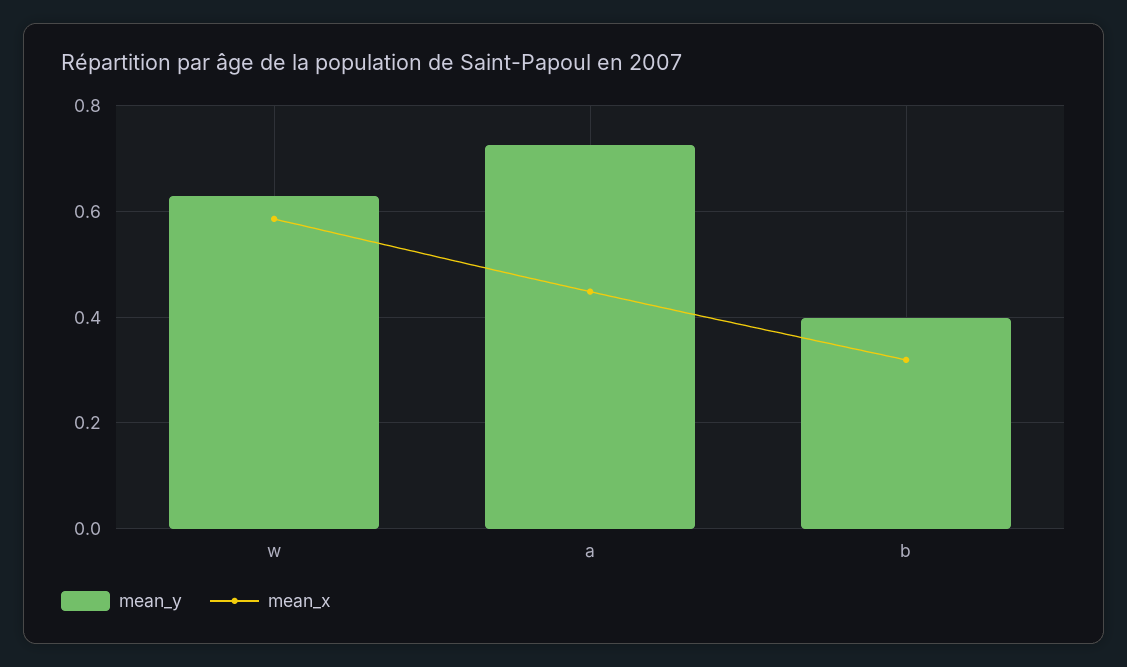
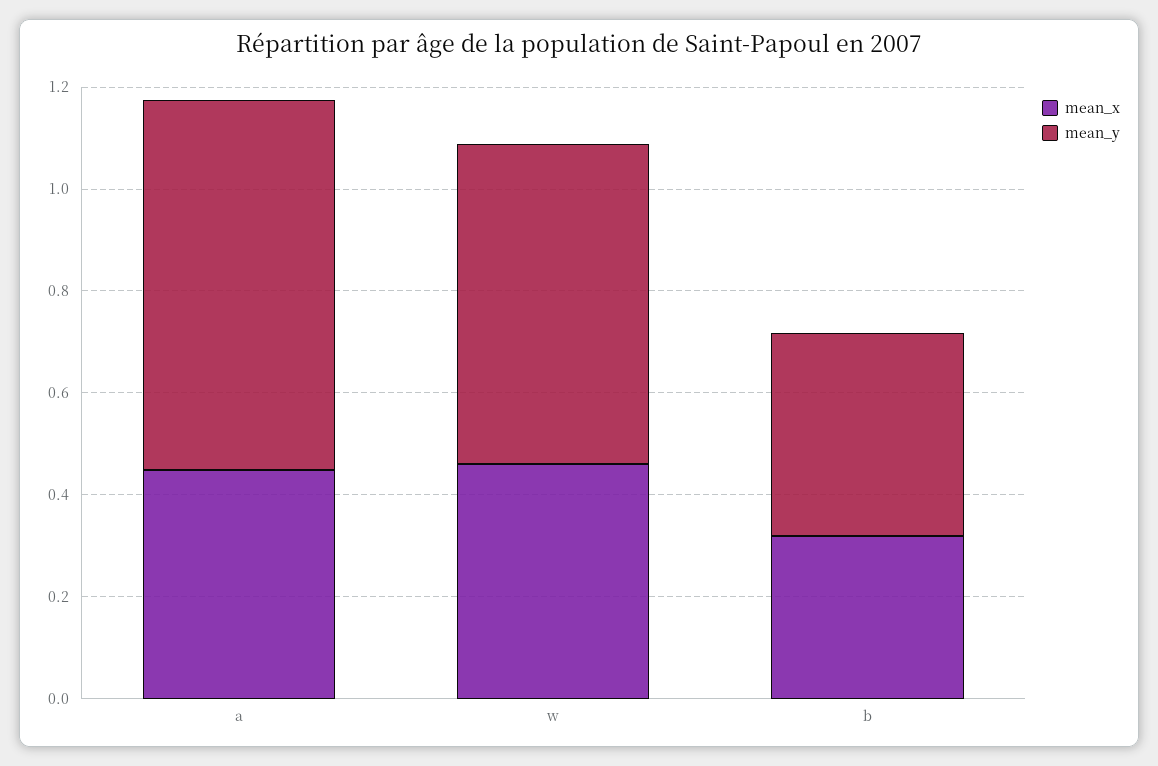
  {
    "mean_y": {
      "w": 0.62,
      "a": 0.72,
      "b": 0.4
    },
    "mean_x": {
-     "w": 0.58,
+     "w": 0.45,
      "a": 0.44,
      "b": 0.32
    }
  }

